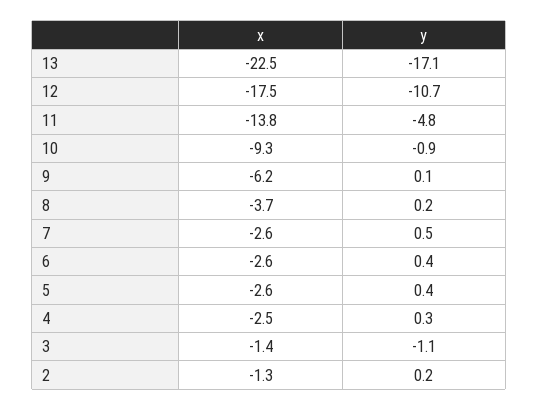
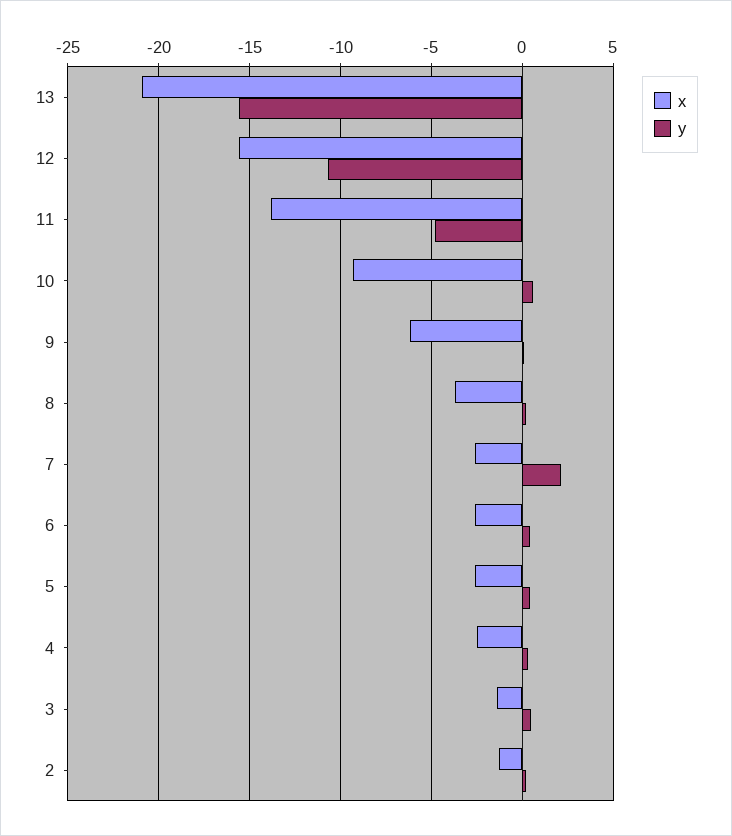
  {
    "x": {
-     "13": -22.5,
+     "13": -21,
-     "12": -17.5,
+     "12": -15.5,
      "11": -13.8,
      "10": -9.3,
      "9": -6.2,
      "8": -3.7,
      "7": -2.6,
      "6": -2.6,
      "5": -2.6,
      "4": -2.5,
      "3": -1.4,
      "2": -1.3
    },
    "y": {
-     "13": -17.1,
+     "13": -15.5,
      "12": -10.7,
      "11": -4.8,
-     "10": -0.9,
+     "10": 0.5,
      "9": 0.1,
      "8": 0.2,
-     "7": 0.5,
+     "7": 2,
      "6": 0.4,
      "5": 0.4,
      "4": 0.3,
-     "3": -1.1,
+     "3": 0.5,
      "2": 0.2
    }
  }

